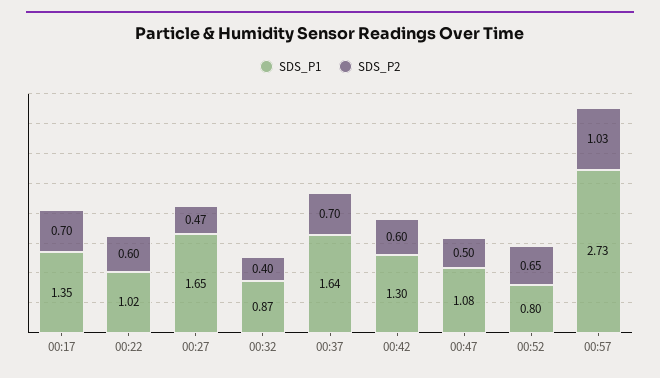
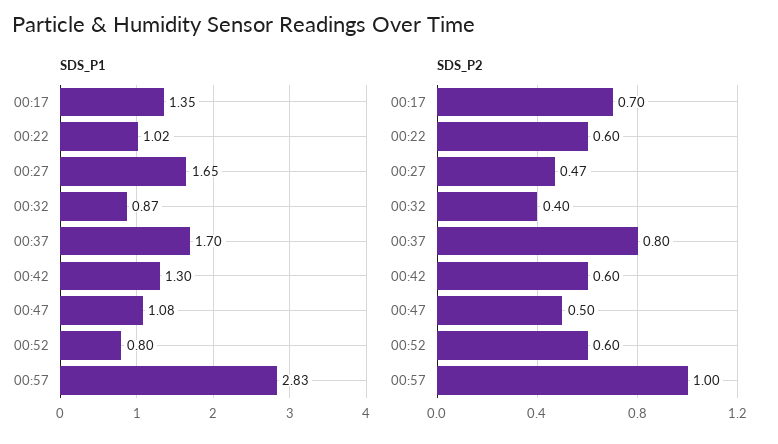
  {
    "SDS_P1": {
      "00:17": 1.35,
      "00:22": 1.02,
      "00:27": 1.65,
      "00:32": 0.87,
-     "00:37": 1.64,
+     "00:37": 1.7,
      "00:42": 1.3,
      "00:47": 1.08,
      "00:52": 0.8,
-     "00:57": 2.73
+     "00:57": 2.83
    },
    "SDS_P2": {
      "00:17": 0.7,
      "00:22": 0.6,
      "00:27": 0.47,
      "00:32": 0.4,
-     "00:37": 0.7,
+     "00:37": 0.8,
      "00:42": 0.6,
      "00:47": 0.5,
-     "00:52": 0.65,
+     "00:52": 0.6,
-     "00:57": 1.03
+     "00:57": 1
    }
  }

